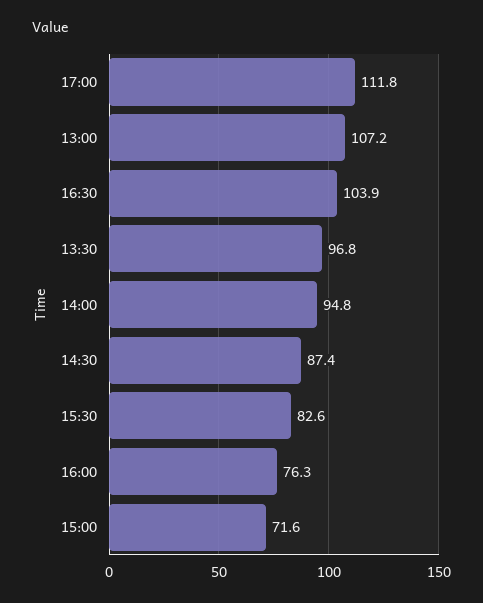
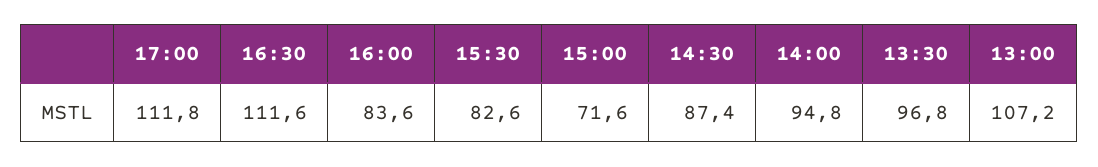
  {
    "17:00": 111.8,
    "13:00": 107.2,
-   "16:30": 103.9,
+   "16:30": 111.6,
    "13:30": 96.8,
    "14:00": 94.8,
    "14:30": 87.4,
    "15:30": 82.6,
-   "16:00": 76.3,
+   "16:00": 83.6,
    "15:00": 71.6
  }

